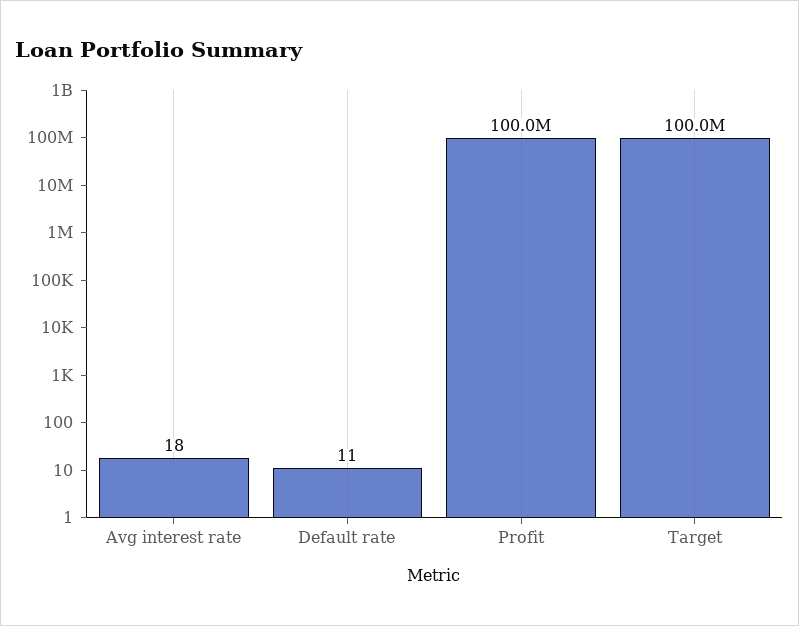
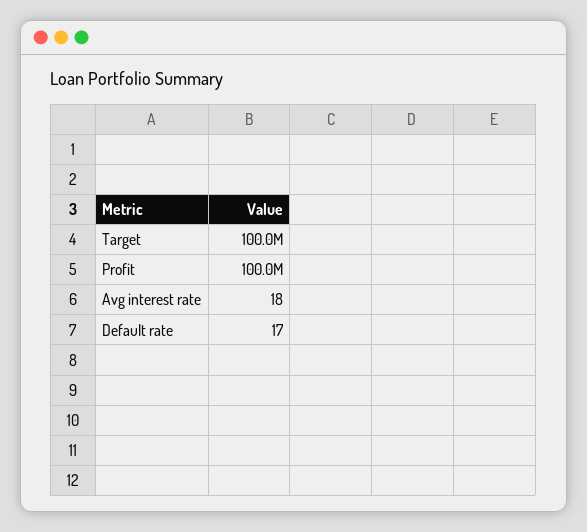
  {
    "Avg interest rate": 18,
-   "Default rate": 11,
+   "Default rate": 17,
    "Profit": 100000000,
    "Target": 100000000
  }

